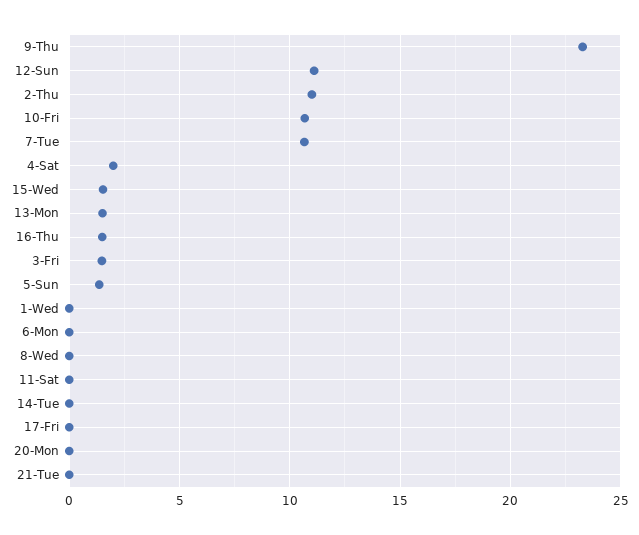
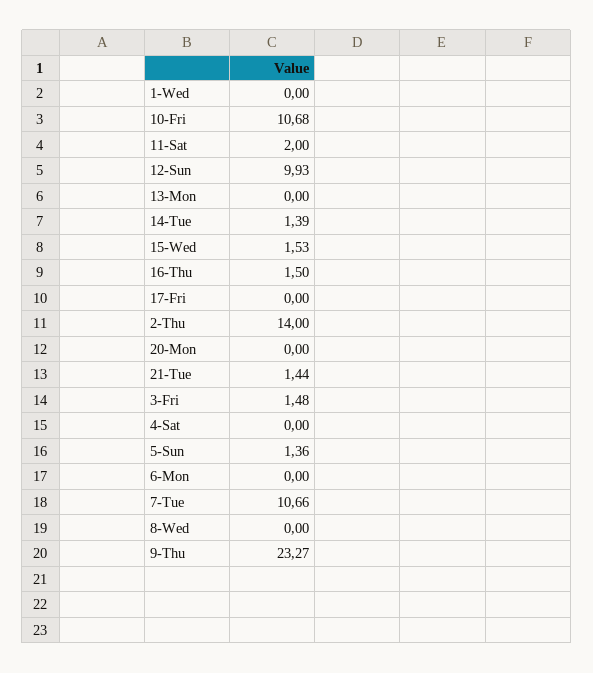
  {
    "9-Thu": 23.27,
-   "12-Sun": 11,
+   "12-Sun": 9.93,
-   "2-Thu": 11,
+   "2-Thu": 14,
    "10-Fri": 10.68,
    "7-Tue": 10.66,
-   "4-Sat": 2,
+   "4-Sat": 0,
    "15-Wed": 1.53,
-   "13-Mon": 1.5,
+   "13-Mon": 0,
    "16-Thu": 1.5,
    "3-Fri": 1.48,
    "5-Sun": 1.36,
    "1-Wed": 0,
    "6-Mon": 0,
    "8-Wed": 0,
-   "11-Sat": 0,
+   "11-Sat": 2,
-   "14-Tue": 0,
+   "14-Tue": 1.39,
    "17-Fri": 0,
    "20-Mon": 0,
-   "21-Tue": 0
+   "21-Tue": 1.44
  }

